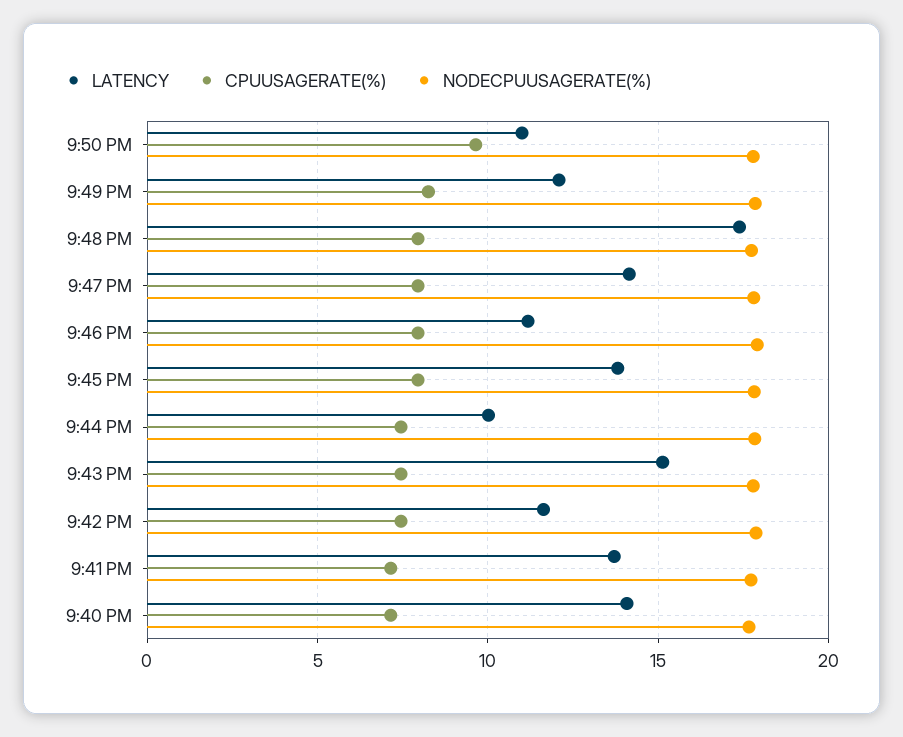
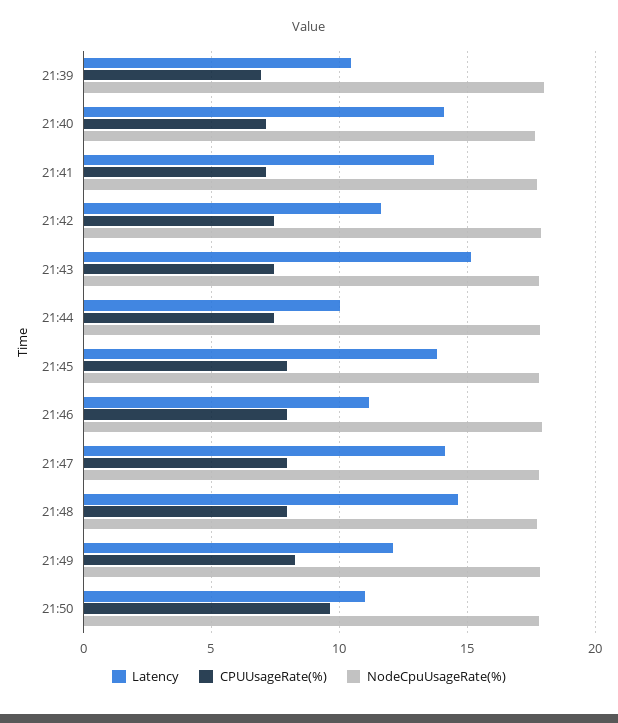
  {
    "LATENCY": {
      "9:50 PM": 11,
      "9:49 PM": 12,
-     "9:48 PM": 17.5,
+     "9:48 PM": 14.5,
      "9:47 PM": 14,
      "9:46 PM": 11,
      "9:45 PM": 14,
      "9:44 PM": 10,
      "9:43 PM": 15,
      "9:42 PM": 11.5,
      "9:41 PM": 13.5,
-     "9:40 PM": 14
+     "9:40 PM": 14,
+     "21:39": 10.5
    },
    "CPUUSAGERATE(%)": {
      "9:50 PM": 9.5,
      "9:49 PM": 8.5,
      "9:48 PM": 8,
      "9:47 PM": 8,
      "9:46 PM": 8,
      "9:45 PM": 8,
      "9:44 PM": 7.5,
      "9:43 PM": 7.5,
      "9:42 PM": 7.5,
      "9:41 PM": 7,
-     "9:40 PM": 7
+     "9:40 PM": 7,
+     "21:39": 7
    },
    "NODECPUUSAGERATE(%)": {
      "9:50 PM": 18,
      "9:49 PM": 18,
      "9:48 PM": 17.5,
      "9:47 PM": 18,
      "9:46 PM": 18,
      "9:45 PM": 18,
      "9:44 PM": 18,
      "9:43 PM": 18,
      "9:42 PM": 18,
      "9:41 PM": 17.5,
-     "9:40 PM": 17.5
+     "9:40 PM": 17.5,
+     "21:39": 18
    }
  }

